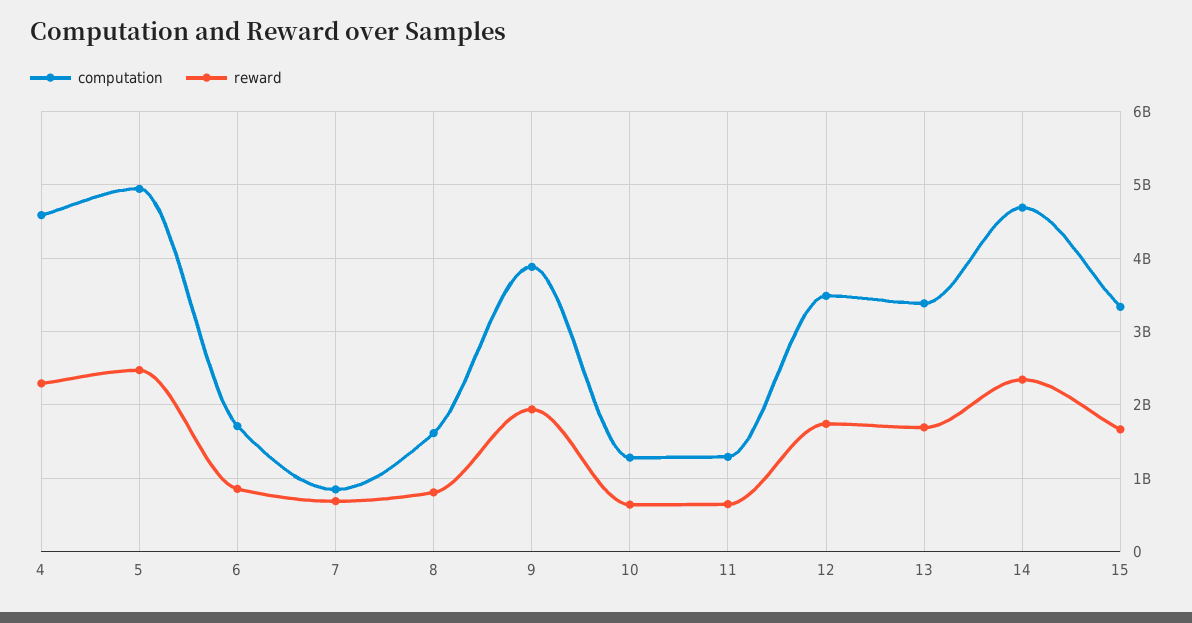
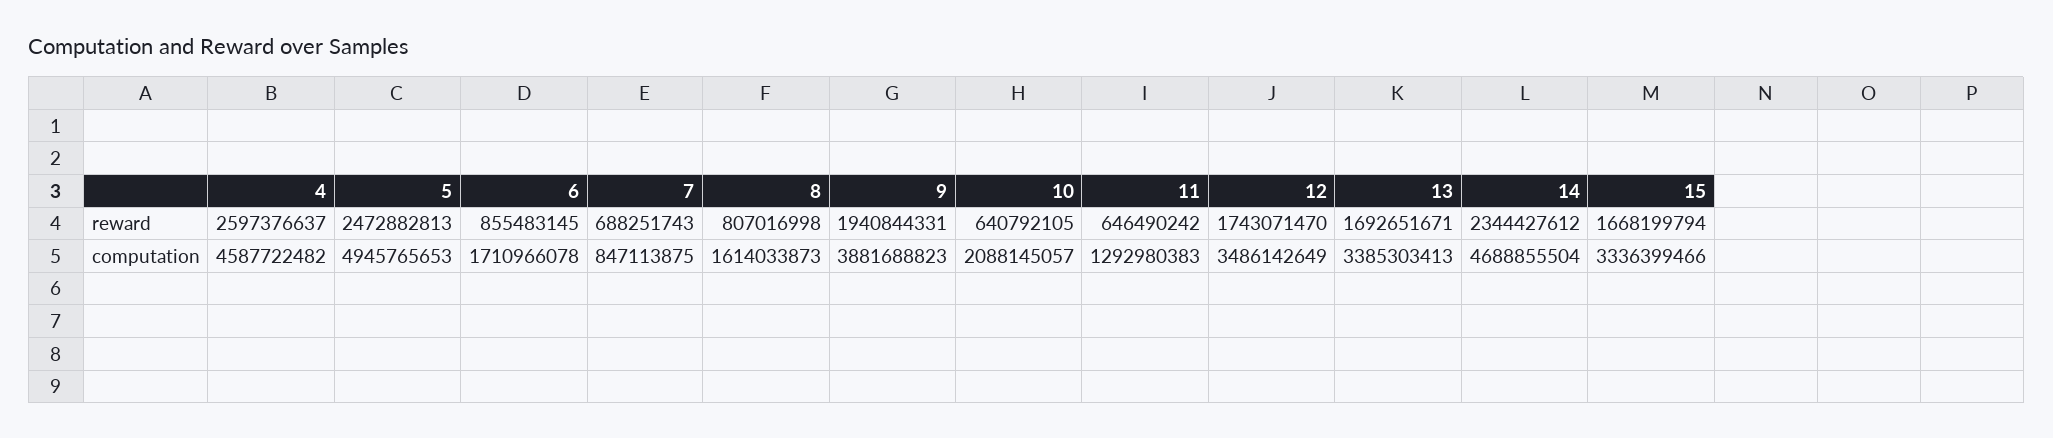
  {
    "computation": {
      "4": 4587722482,
      "5": 4945765653,
      "6": 1710966078,
      "7": 847113875,
      "8": 1614033873,
      "9": 3881688823,
-     "10": 1300000000,
+     "10": 2088145057,
      "11": 1292980383,
      "12": 3486142649,
      "13": 3385303413,
      "14": 4688855504,
      "15": 3336399466
    },
    "reward": {
-     "4": 2300000000,
+     "4": 2597376637,
      "5": 2472882813,
      "6": 855483145,
      "7": 688251743,
      "8": 807016998,
      "9": 1940844331,
      "10": 640792105,
      "11": 646490242,
      "12": 1743071470,
      "13": 1692651671,
      "14": 2344427612,
      "15": 1668199794
    }
  }

